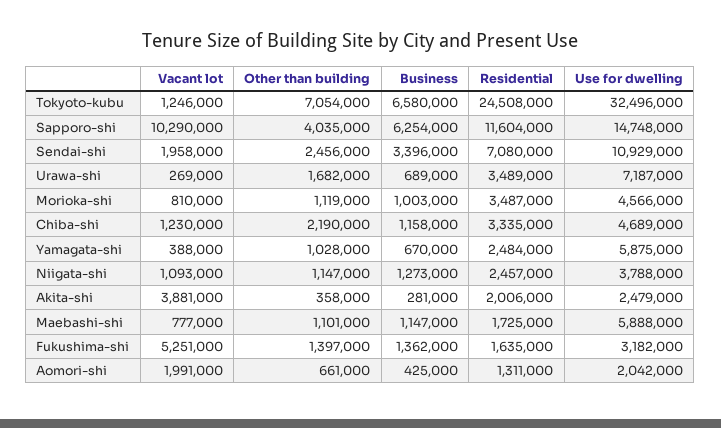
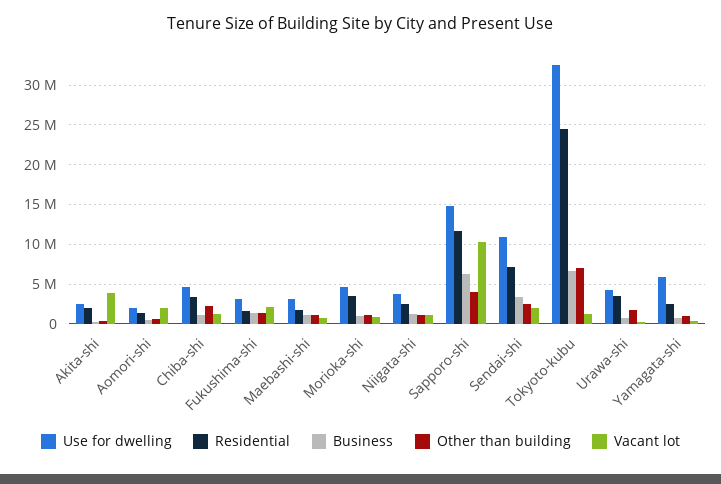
  {
    "Vacant lot": {
      "Tokyoto-kubu": 1246000,
      "Sapporo-shi": 10290000,
      "Sendai-shi": 1958000,
      "Urawa-shi": 269000,
      "Morioka-shi": 810000,
      "Chiba-shi": 1230000,
      "Yamagata-shi": 388000,
      "Niigata-shi": 1093000,
      "Akita-shi": 3881000,
      "Maebashi-shi": 777000,
-     "Fukushima-shi": 5251000,
+     "Fukushima-shi": 2000000,
      "Aomori-shi": 1991000
    },
    "Other than building": {
      "Tokyoto-kubu": 7054000,
      "Sapporo-shi": 4035000,
      "Sendai-shi": 2456000,
      "Urawa-shi": 1682000,
      "Morioka-shi": 1119000,
      "Chiba-shi": 2190000,
      "Yamagata-shi": 1028000,
      "Niigata-shi": 1147000,
      "Akita-shi": 358000,
      "Maebashi-shi": 1101000,
      "Fukushima-shi": 1397000,
      "Aomori-shi": 661000
    },
    "Business": {
      "Tokyoto-kubu": 6580000,
      "Sapporo-shi": 6254000,
      "Sendai-shi": 3396000,
      "Urawa-shi": 689000,
      "Morioka-shi": 1003000,
      "Chiba-shi": 1158000,
      "Yamagata-shi": 670000,
      "Niigata-shi": 1273000,
      "Akita-shi": 281000,
      "Maebashi-shi": 1147000,
      "Fukushima-shi": 1362000,
      "Aomori-shi": 425000
    },
    "Residential": {
      "Tokyoto-kubu": 24508000,
      "Sapporo-shi": 11604000,
      "Sendai-shi": 7080000,
      "Urawa-shi": 3489000,
      "Morioka-shi": 3487000,
      "Chiba-shi": 3335000,
      "Yamagata-shi": 2484000,
      "Niigata-shi": 2457000,
      "Akita-shi": 2006000,
      "Maebashi-shi": 1725000,
      "Fukushima-shi": 1635000,
      "Aomori-shi": 1311000
    },
    "Use for dwelling": {
      "Tokyoto-kubu": 32496000,
      "Sapporo-shi": 14748000,
      "Sendai-shi": 10929000,
-     "Urawa-shi": 7187000,
+     "Urawa-shi": 4000000,
      "Morioka-shi": 4566000,
      "Chiba-shi": 4689000,
      "Yamagata-shi": 5875000,
      "Niigata-shi": 3788000,
      "Akita-shi": 2479000,
-     "Maebashi-shi": 5888000,
+     "Maebashi-shi": 3000000,
      "Fukushima-shi": 3182000,
      "Aomori-shi": 2042000
    }
  }

